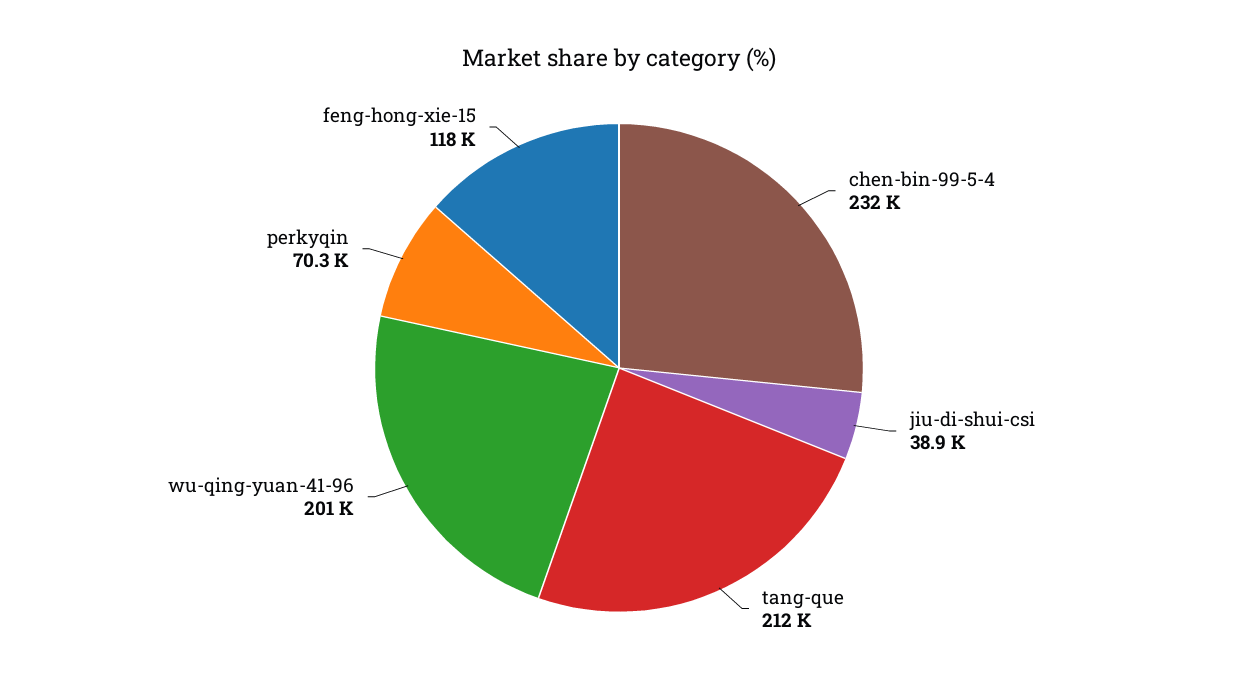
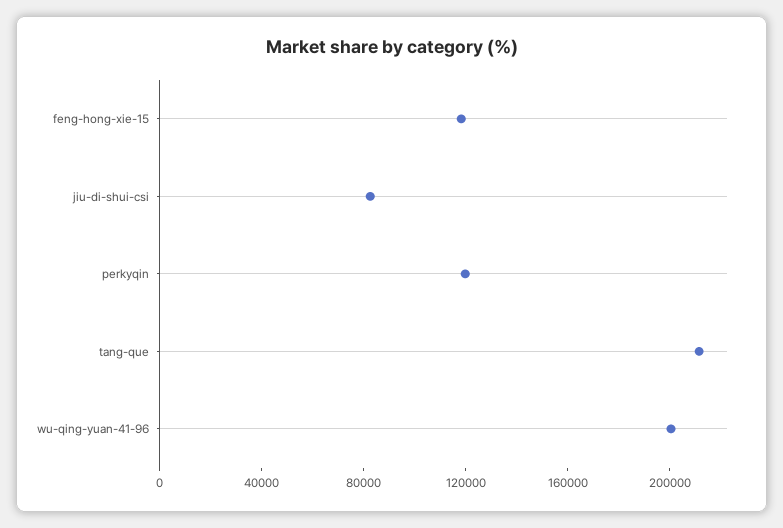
  {
-   "chen-bin-99-5-4": 232000,
-   "jiu-di-shui-csi": 38900,
+   "jiu-di-shui-csi": 80000,
    "tang-que": 212000,
    "wu-qing-yuan-41-96": 201000,
-   "perkyqin": 70300,
+   "perkyqin": 120000,
    "feng-hong-xie-15": 118000
  }

